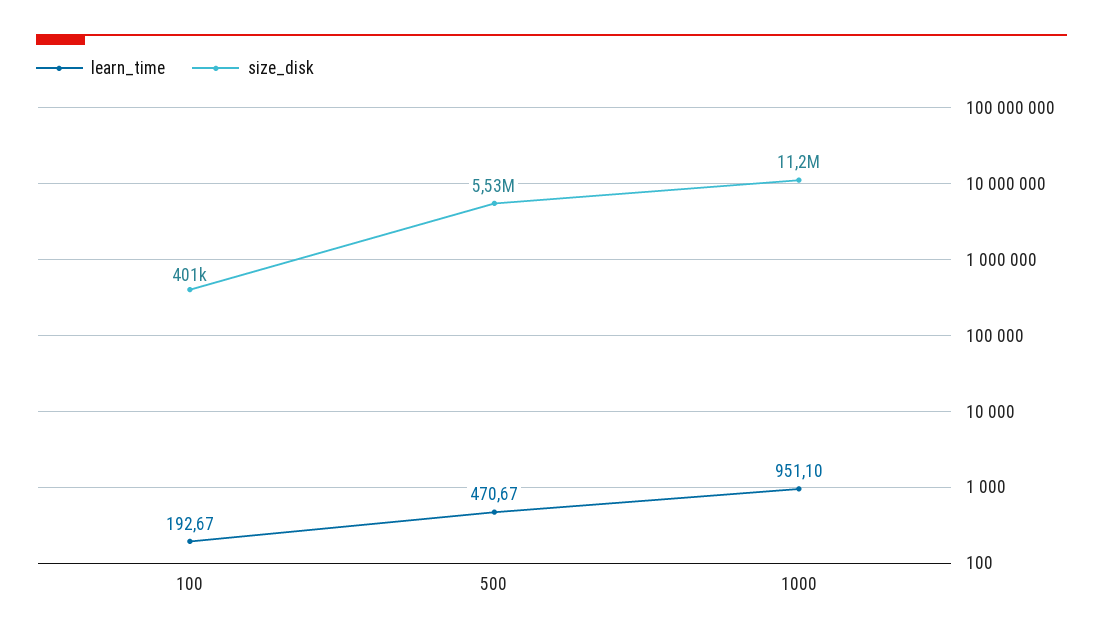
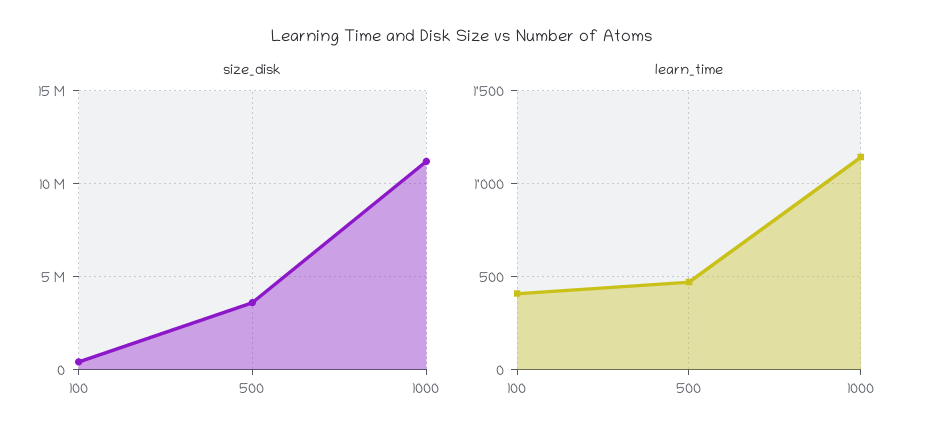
  {
    "learn_time": {
-     "100": 192.67,
+     "100": 400,
      "500": 470.67,
-     "1000": 951.1
+     "1000": 1150
    },
    "size_disk": {
      "100": 401000,
-     "500": 5530000,
+     "500": 3500000,
      "1000": 11200000
    }
  }

